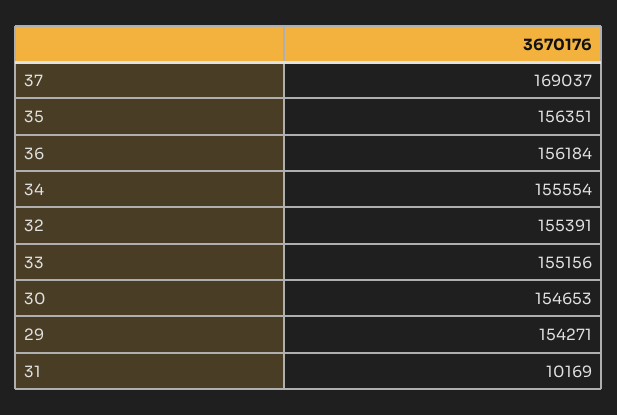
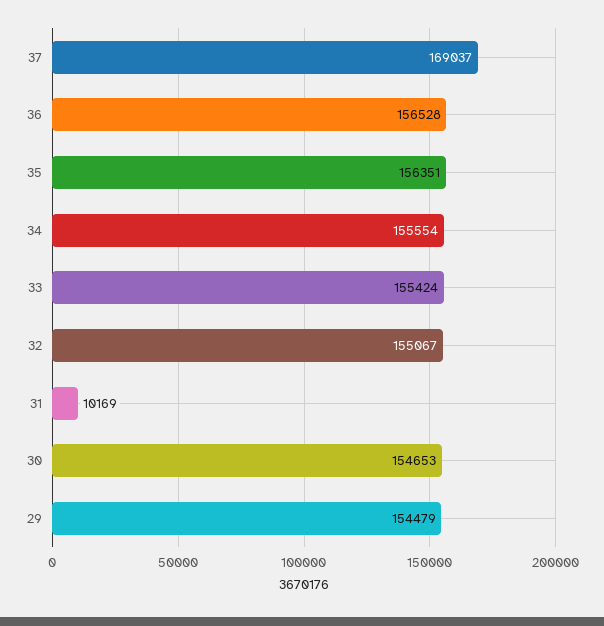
  {
    "37": 169037,
    "35": 156351,
-   "36": 156184,
+   "36": 156528,
    "34": 155554,
-   "32": 155391,
+   "32": 155067,
-   "33": 155156,
+   "33": 155424,
    "30": 154653,
-   "29": 154271,
+   "29": 154479,
    "31": 10169
  }

